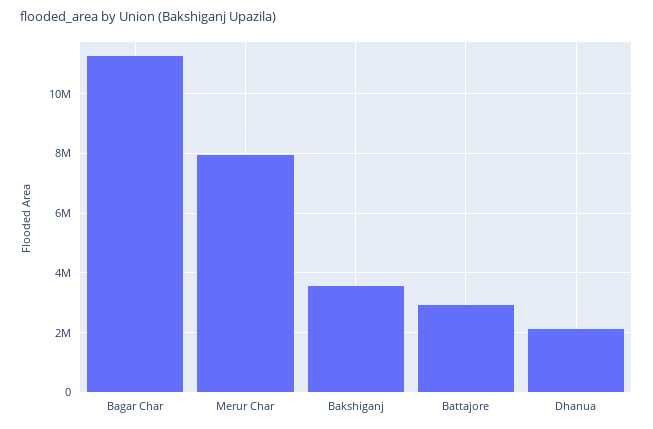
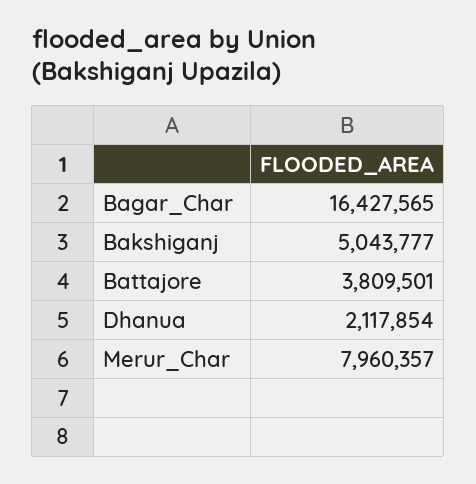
  {
-   "Bagar Char": 11250000,
+   "Bagar Char": 16427565,
    "Merur Char": 7960357,
-   "Bakshiganj": 3500000,
+   "Bakshiganj": 5043777,
-   "Battajore": 3000000,
+   "Battajore": 3809501,
    "Dhanua": 2117854
  }

